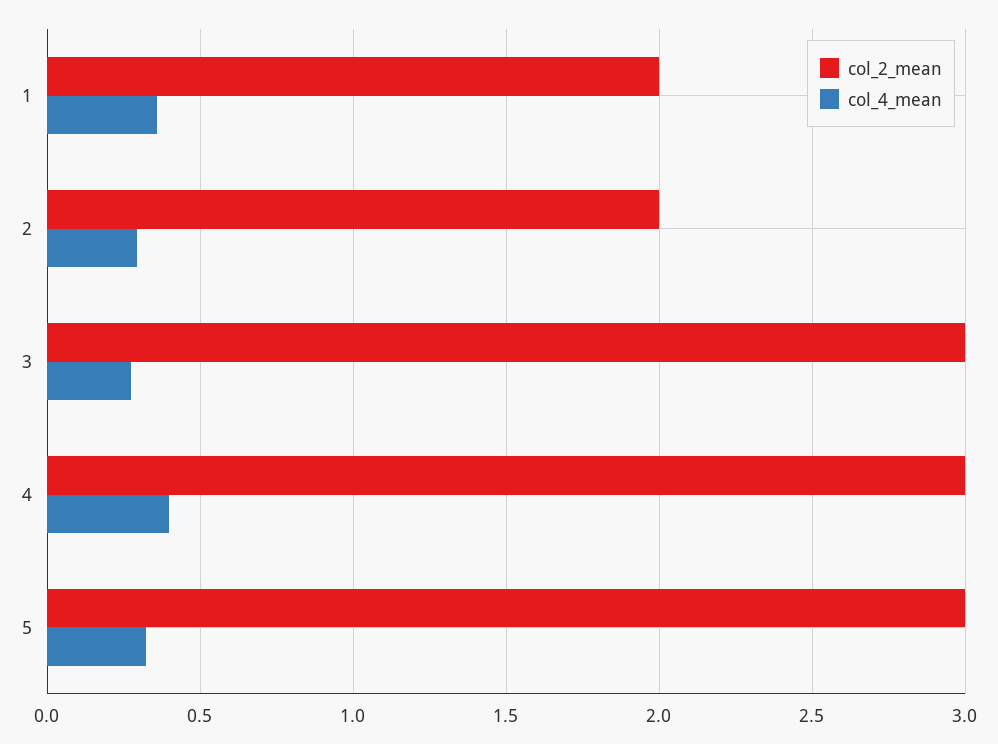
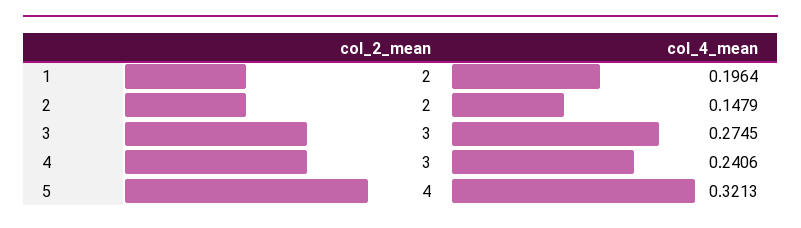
  {
    "col_2_mean": {
      "1": 2,
      "2": 2,
      "3": 3,
      "4": 3,
-     "5": 3
+     "5": 4
    },
    "col_4_mean": {
-     "1": 0.35,
+     "1": 0.1964,
-     "2": 0.3,
+     "2": 0.1479,
      "3": 0.2745,
-     "4": 0.4,
+     "4": 0.2406,
      "5": 0.3213
    }
  }

